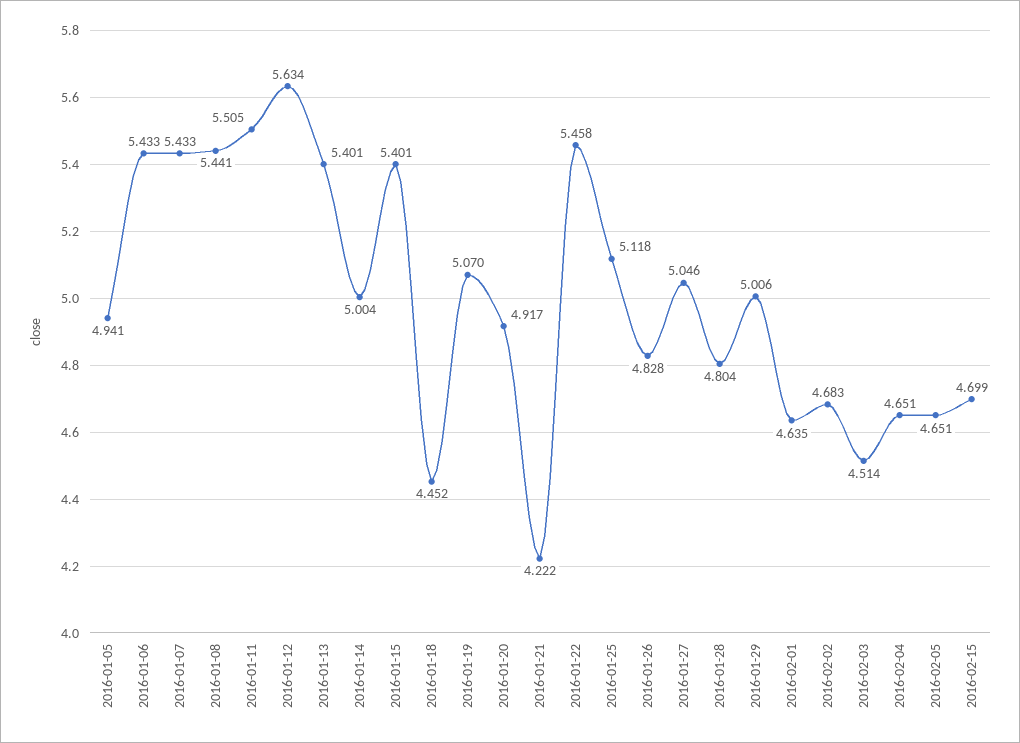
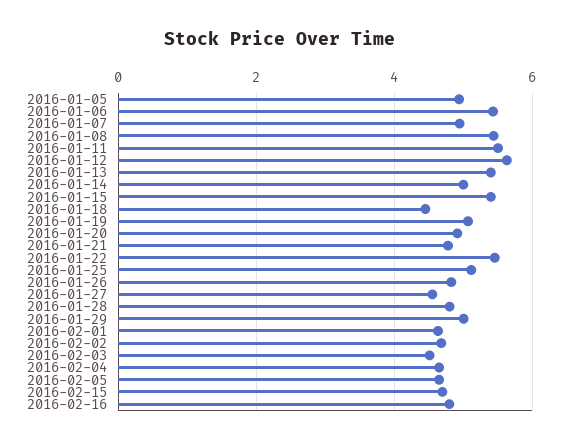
  {
    "2016-01-05": 4.941,
    "2016-01-06": 5.433,
-   "2016-01-07": 5.433,
+   "2016-01-07": 5,
    "2016-01-08": 5.441,
    "2016-01-11": 5.505,
    "2016-01-12": 5.634,
    "2016-01-13": 5.401,
    "2016-01-14": 5.004,
    "2016-01-15": 5.401,
    "2016-01-18": 4.452,
    "2016-01-19": 5.07,
    "2016-01-20": 4.917,
-   "2016-01-21": 4.222,
+   "2016-01-21": 4.8,
    "2016-01-22": 5.458,
    "2016-01-25": 5.118,
    "2016-01-26": 4.828,
-   "2016-01-27": 5.046,
+   "2016-01-27": 4.6,
    "2016-01-28": 4.804,
    "2016-01-29": 5.006,
    "2016-02-01": 4.635,
    "2016-02-02": 4.683,
    "2016-02-03": 4.514,
    "2016-02-04": 4.651,
    "2016-02-05": 4.651,
-   "2016-02-15": 4.699
+   "2016-02-15": 4.699,
+   "2016-02-16": 4.8
  }

